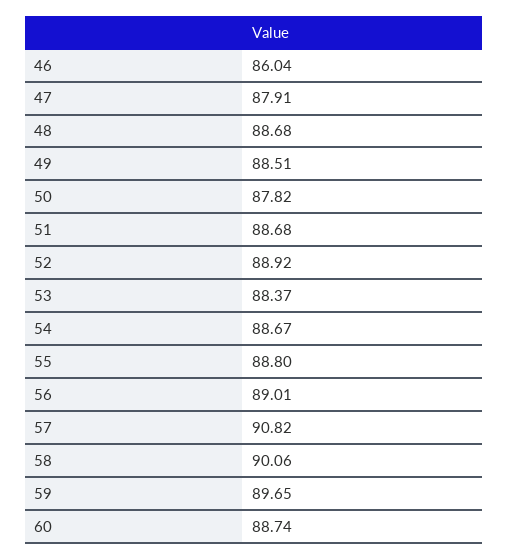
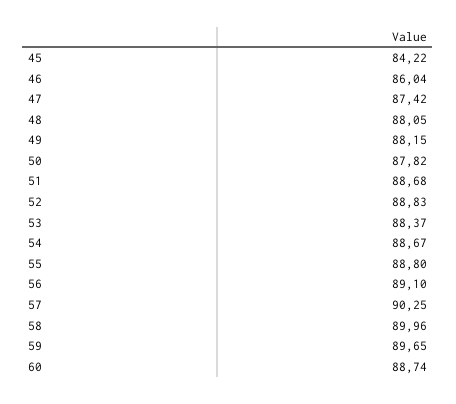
  {
    "46": 86.04,
-   "47": 87.91,
+   "47": 87.42,
-   "48": 88.68,
+   "48": 88.05,
-   "49": 88.51,
+   "49": 88.15,
    "50": 87.82,
    "51": 88.68,
-   "52": 88.92,
+   "52": 88.83,
    "53": 88.37,
    "54": 88.67,
    "55": 88.8,
-   "56": 89.01,
+   "56": 89.1,
-   "57": 90.82,
+   "57": 90.25,
-   "58": 90.06,
+   "58": 89.96,
    "59": 89.65,
-   "60": 88.74
+   "60": 88.74,
+   "45": 84.22
  }

